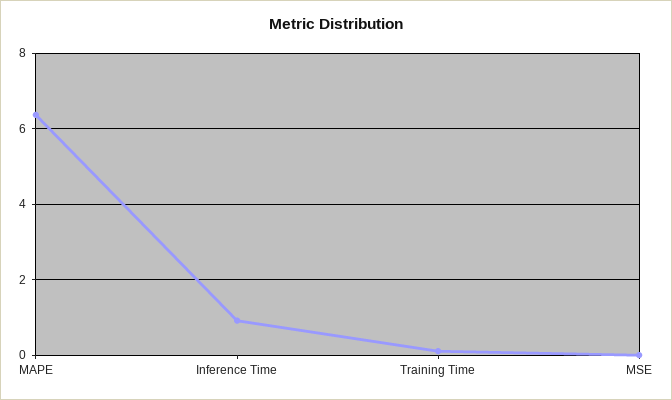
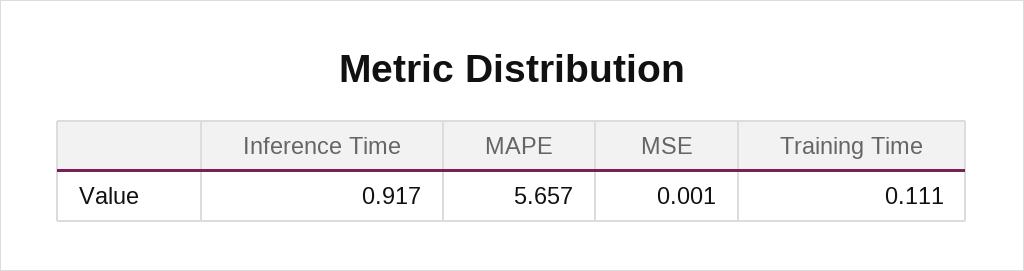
  {
-   "MAPE": 6.4,
+   "MAPE": 5.657,
    "Inference Time": 0.917,
    "Training Time": 0.111,
    "MSE": 0.001
  }

